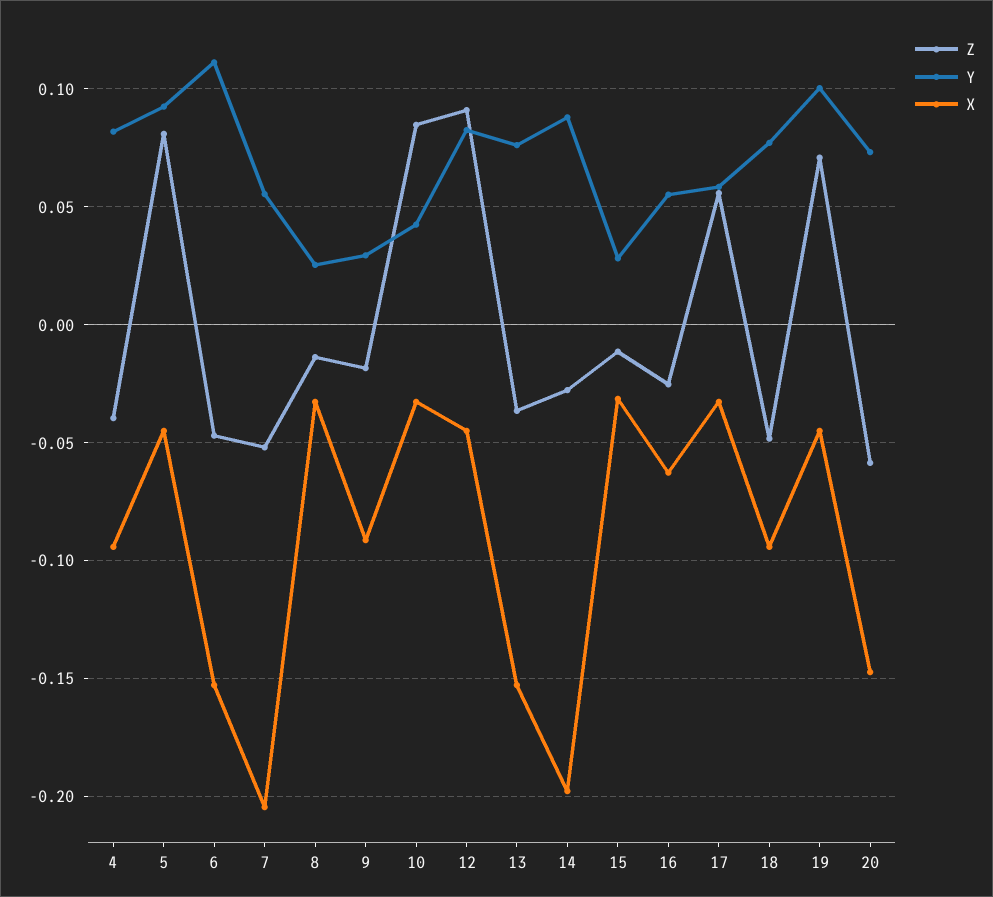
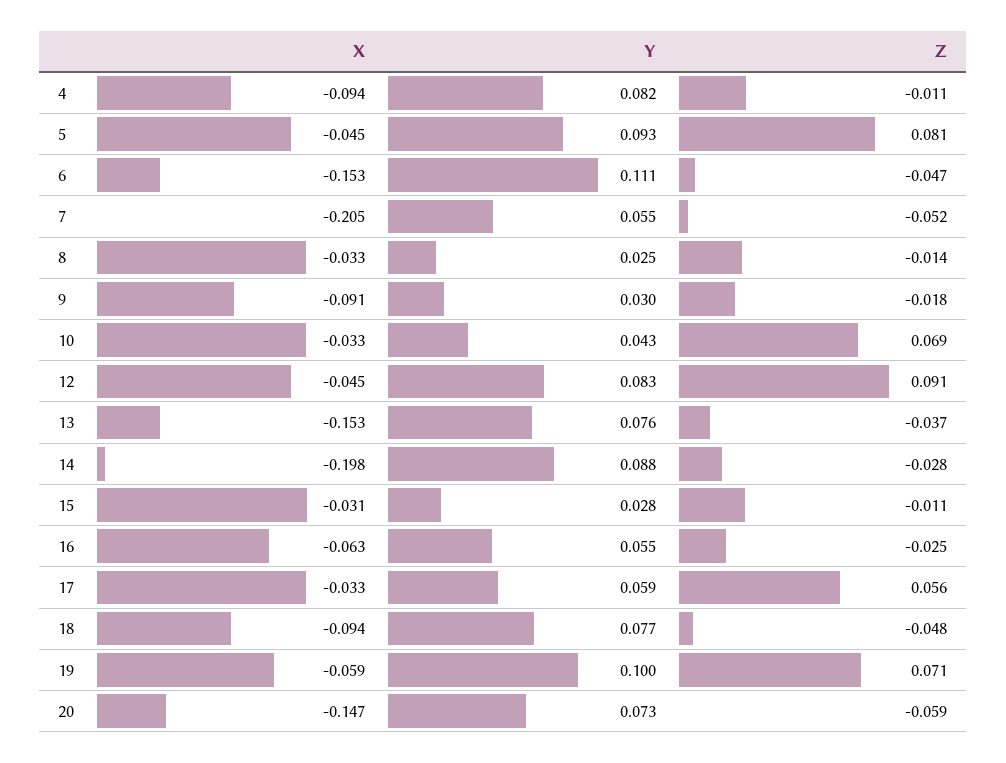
  {
    "Z": {
-     "4": -0.04,
+     "4": -0.011,
      "5": 0.081,
      "6": -0.047,
      "7": -0.052,
      "8": -0.014,
      "9": -0.018,
-     "10": 0.085,
+     "10": 0.069,
      "12": 0.091,
      "13": -0.037,
      "14": -0.028,
      "15": -0.011,
      "16": -0.025,
      "17": 0.056,
      "18": -0.048,
      "19": 0.071,
      "20": -0.059
    },
    "Y": {
      "4": 0.082,
      "5": 0.093,
      "6": 0.111,
      "7": 0.055,
      "8": 0.025,
      "9": 0.03,
      "10": 0.043,
      "12": 0.083,
      "13": 0.076,
      "14": 0.088,
      "15": 0.028,
      "16": 0.055,
      "17": 0.059,
      "18": 0.077,
      "19": 0.1,
      "20": 0.073
    },
    "X": {
      "4": -0.094,
      "5": -0.045,
      "6": -0.153,
      "7": -0.205,
      "8": -0.033,
      "9": -0.091,
      "10": -0.033,
      "12": -0.045,
      "13": -0.153,
      "14": -0.198,
      "15": -0.031,
      "16": -0.063,
      "17": -0.033,
      "18": -0.094,
-     "19": -0.045,
+     "19": -0.059,
      "20": -0.147
    }
  }

